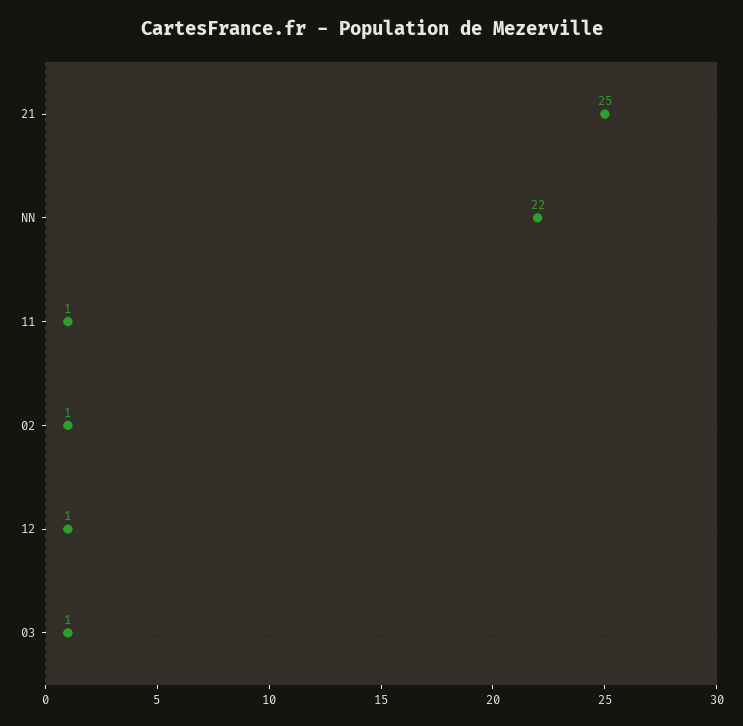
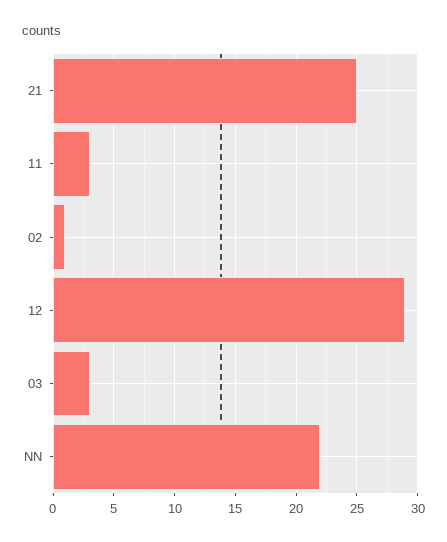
  {
    "21": 25,
    "NN": 22,
-   "11": 1,
+   "11": 3,
    "02": 1,
-   "12": 1,
+   "12": 29,
-   "03": 1
+   "03": 3
  }

